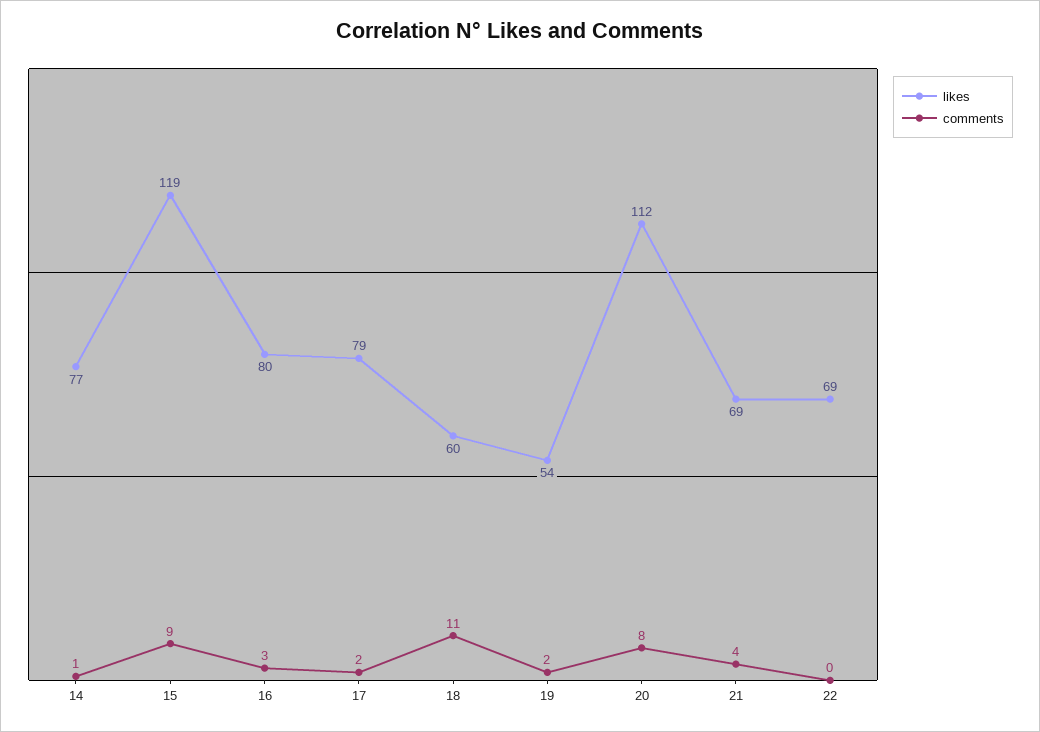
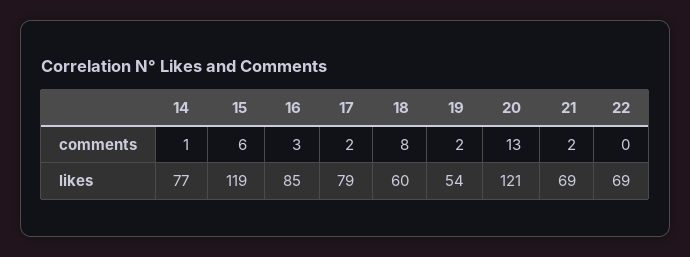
  {
    "likes": {
      "14": 77,
      "15": 119,
-     "16": 80,
+     "16": 85,
      "17": 79,
      "18": 60,
      "19": 54,
-     "20": 112,
+     "20": 121,
      "21": 69,
      "22": 69
    },
    "comments": {
      "14": 1,
-     "15": 9,
+     "15": 6,
      "16": 3,
      "17": 2,
-     "18": 11,
+     "18": 8,
      "19": 2,
-     "20": 8,
+     "20": 13,
-     "21": 4,
+     "21": 2,
      "22": 0
    }
  }

